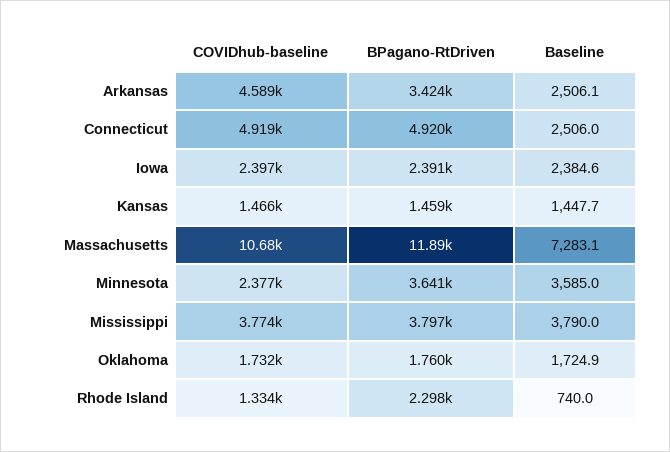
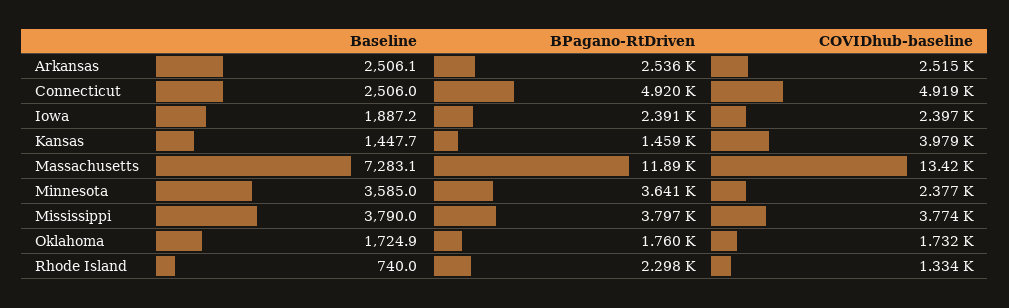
  {
    "COVIDhub-baseline": {
-     "Arkansas": 4589,
+     "Arkansas": 2515,
      "Connecticut": 4919,
      "Iowa": 2397,
-     "Kansas": 1466,
+     "Kansas": 3979,
-     "Massachusetts": 10680,
+     "Massachusetts": 13420,
      "Minnesota": 2377,
      "Mississippi": 3774,
      "Oklahoma": 1732,
      "Rhode Island": 1334
    },
    "BPagano-RtDriven": {
-     "Arkansas": 3424,
+     "Arkansas": 2536,
      "Connecticut": 4920,
      "Iowa": 2391,
      "Kansas": 1459,
      "Massachusetts": 11890,
      "Minnesota": 3641,
      "Mississippi": 3797,
      "Oklahoma": 1760,
      "Rhode Island": 2298
    },
    "Baseline": {
      "Arkansas": 2506.1,
      "Connecticut": 2506,
-     "Iowa": 2384.6,
+     "Iowa": 1887.2,
      "Kansas": 1447.7,
      "Massachusetts": 7283.1,
      "Minnesota": 3585,
      "Mississippi": 3790,
      "Oklahoma": 1724.9,
      "Rhode Island": 740
    }
  }

